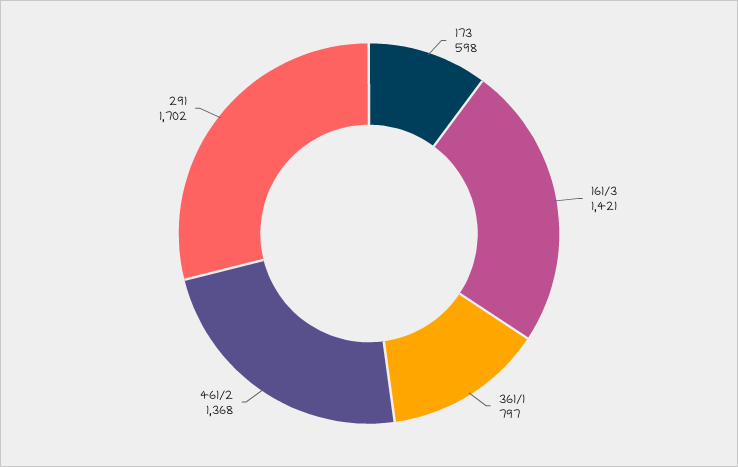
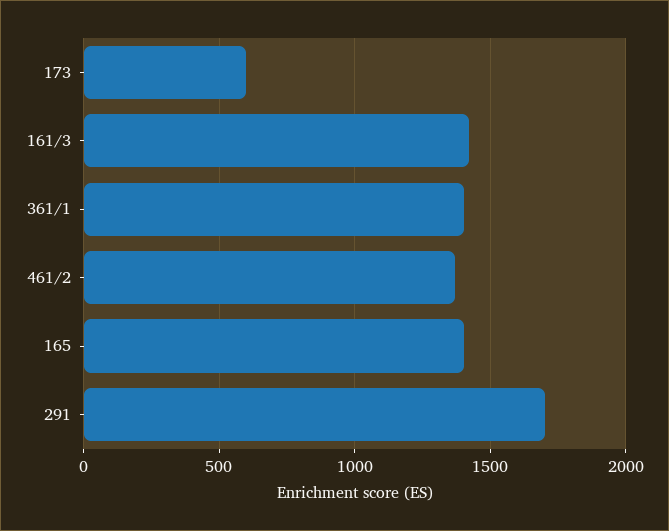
  {
    "173": 598,
    "161/3": 1421,
-   "361/1": 797,
+   "361/1": 1400,
    "461/2": 1368,
-   "291": 1702
+   "291": 1702,
+   "165": 1400
  }

